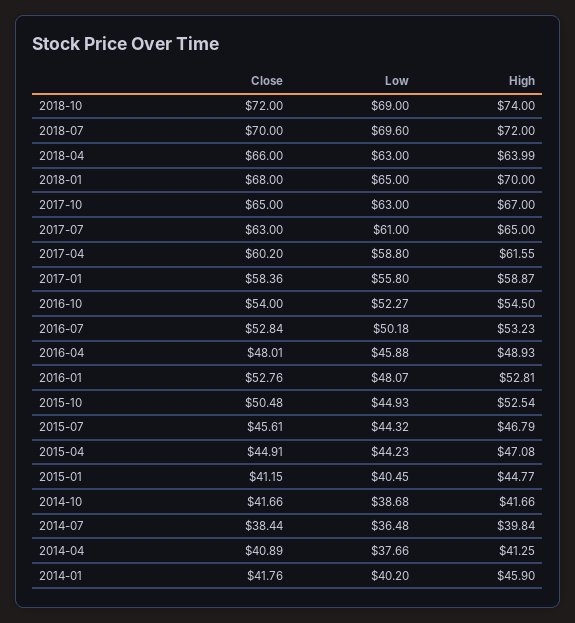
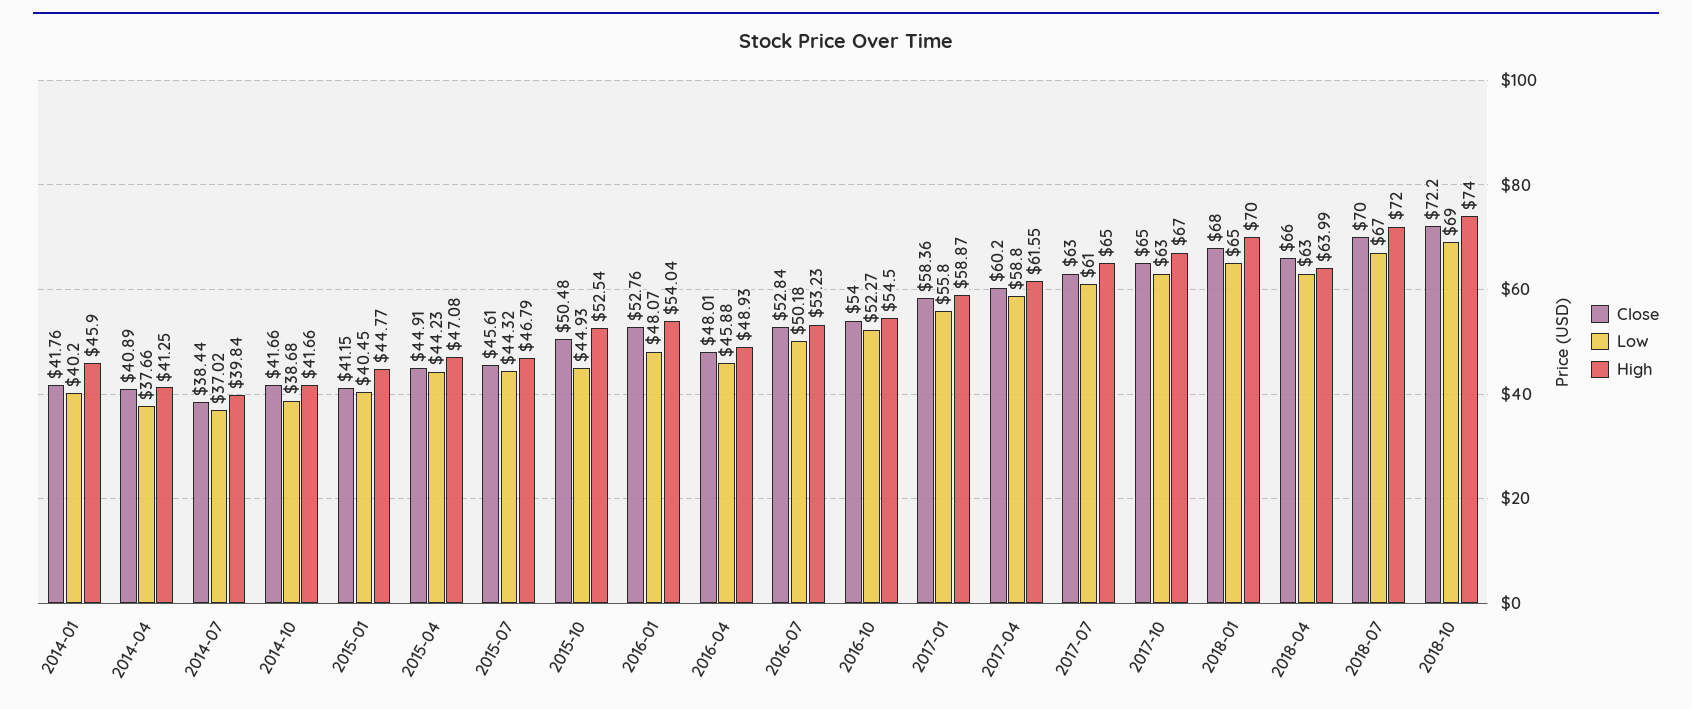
  {
    "Close": {
-     "2018-10": 72,
+     "2018-10": 72.2,
      "2018-07": 70,
      "2018-04": 66,
      "2018-01": 68,
      "2017-10": 65,
      "2017-07": 63,
      "2017-04": 60.2,
      "2017-01": 58.36,
      "2016-10": 54,
      "2016-07": 52.84,
      "2016-04": 48.01,
      "2016-01": 52.76,
      "2015-10": 50.48,
      "2015-07": 45.61,
      "2015-04": 44.91,
      "2015-01": 41.15,
      "2014-10": 41.66,
      "2014-07": 38.44,
      "2014-04": 40.89,
      "2014-01": 41.76
    },
    "Low": {
      "2018-10": 69,
-     "2018-07": 69.6,
+     "2018-07": 67,
      "2018-04": 63,
      "2018-01": 65,
      "2017-10": 63,
      "2017-07": 61,
      "2017-04": 58.8,
      "2017-01": 55.8,
      "2016-10": 52.27,
      "2016-07": 50.18,
      "2016-04": 45.88,
      "2016-01": 48.07,
      "2015-10": 44.93,
      "2015-07": 44.32,
      "2015-04": 44.23,
      "2015-01": 40.45,
      "2014-10": 38.68,
-     "2014-07": 36.48,
+     "2014-07": 37.02,
      "2014-04": 37.66,
      "2014-01": 40.2
    },
    "High": {
      "2018-10": 74,
      "2018-07": 72,
      "2018-04": 63.99,
      "2018-01": 70,
      "2017-10": 67,
      "2017-07": 65,
      "2017-04": 61.55,
      "2017-01": 58.87,
      "2016-10": 54.5,
      "2016-07": 53.23,
      "2016-04": 48.93,
-     "2016-01": 52.81,
+     "2016-01": 54.04,
      "2015-10": 52.54,
      "2015-07": 46.79,
      "2015-04": 47.08,
      "2015-01": 44.77,
      "2014-10": 41.66,
      "2014-07": 39.84,
      "2014-04": 41.25,
      "2014-01": 45.9
    }
  }

